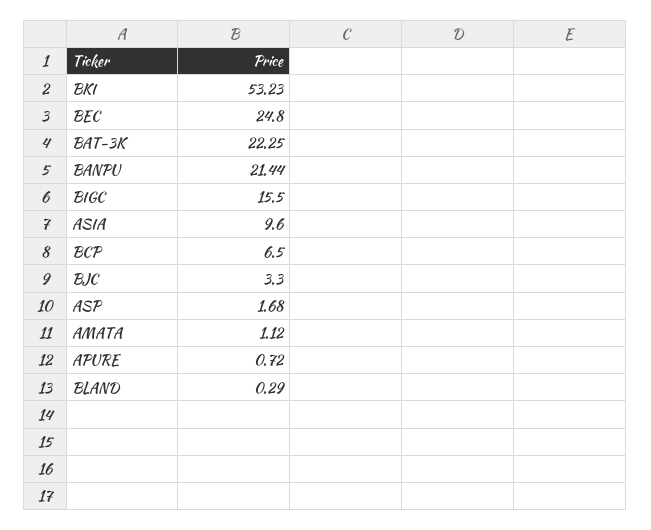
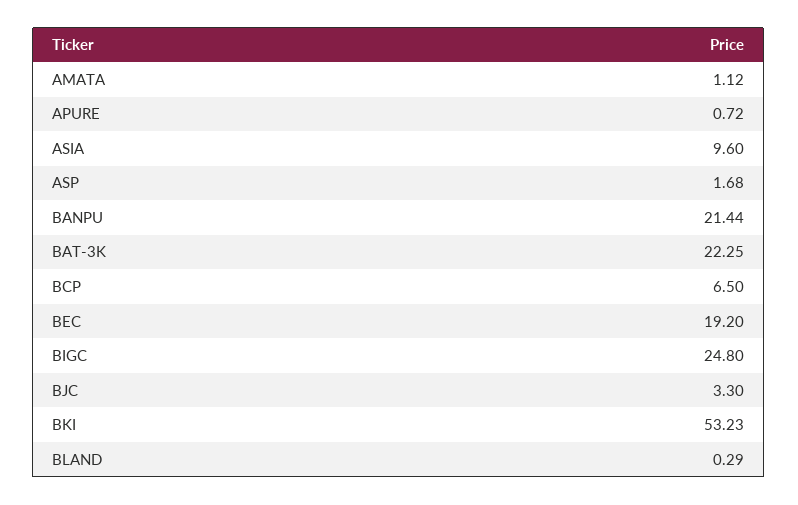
  {
    "BKI": 53.23,
-   "BEC": 24.8,
+   "BEC": 19.2,
    "BAT-3K": 22.25,
    "BANPU": 21.44,
-   "BIGC": 15.5,
+   "BIGC": 24.8,
    "ASIA": 9.6,
    "BCP": 6.5,
    "BJC": 3.3,
    "ASP": 1.68,
    "AMATA": 1.12,
    "APURE": 0.72,
    "BLAND": 0.29
  }

